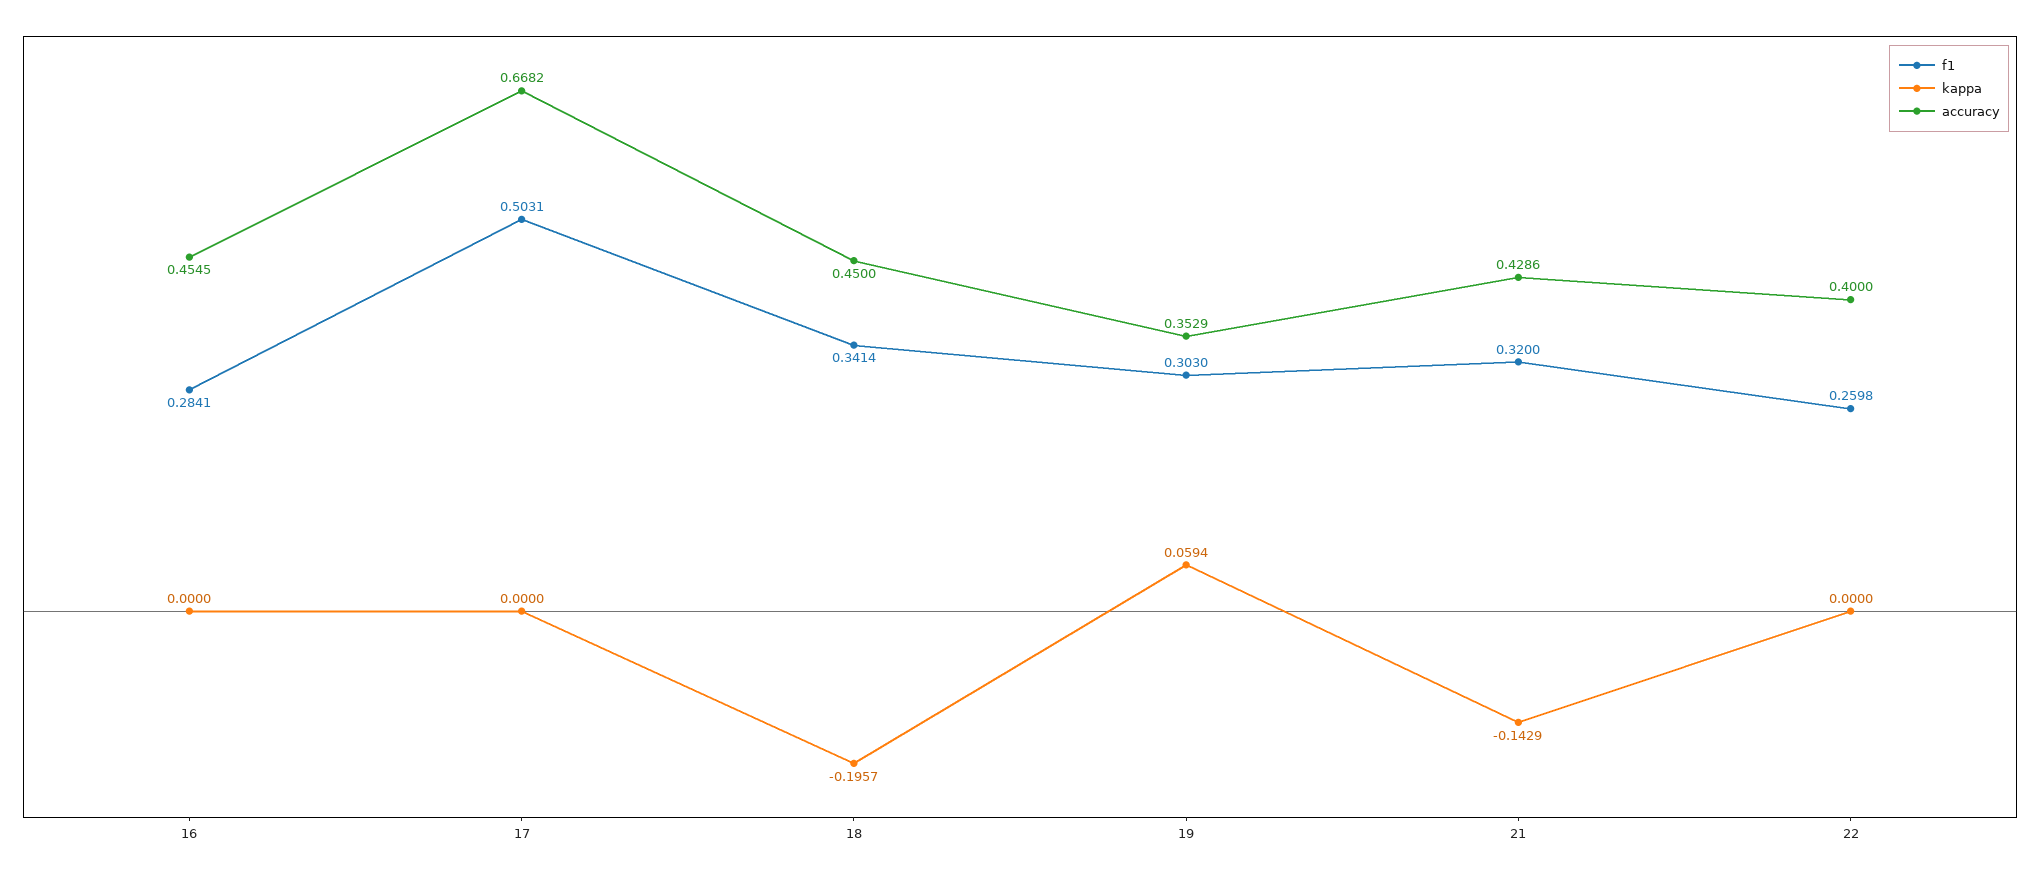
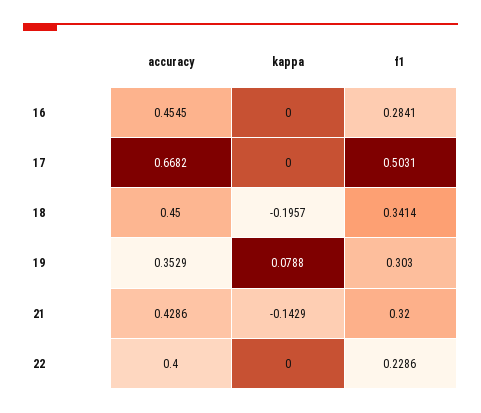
  {
    "f1": {
      "16": 0.2841,
      "17": 0.5031,
      "18": 0.3414,
      "19": 0.303,
      "21": 0.32,
-     "22": 0.2598
+     "22": 0.2286
    },
    "kappa": {
      "16": 0,
      "17": 0,
      "18": -0.1957,
-     "19": 0.0594,
+     "19": 0.0788,
      "21": -0.1429,
      "22": 0
    },
    "accuracy": {
      "16": 0.4545,
      "17": 0.6682,
      "18": 0.45,
      "19": 0.3529,
      "21": 0.4286,
      "22": 0.4
    }
  }

